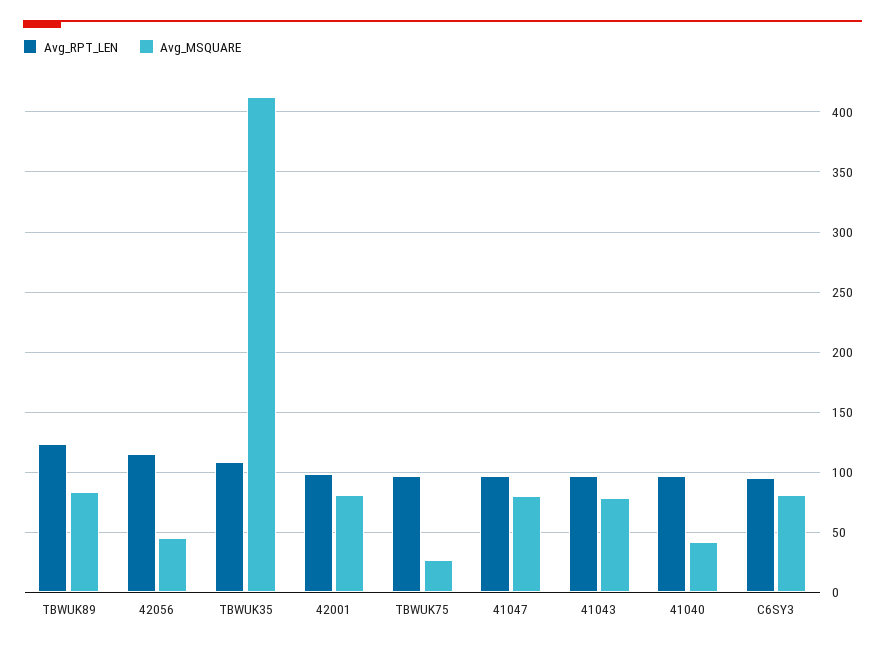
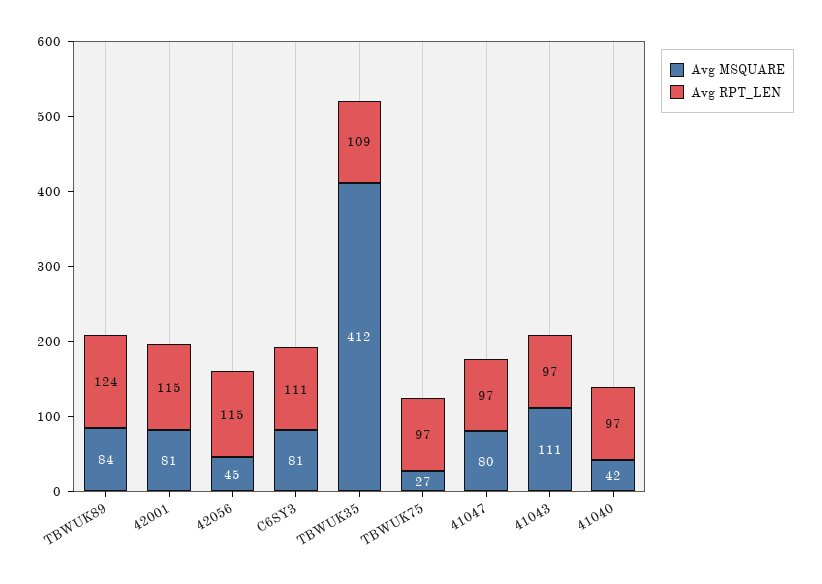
  {
    "Avg_RPT_LEN": {
      "TBWUK89": 124,
      "42056": 115,
      "TBWUK35": 109,
-     "42001": 100,
+     "42001": 115,
      "TBWUK75": 97,
      "41047": 97,
      "41043": 97,
      "41040": 97,
-     "C6SY3": 95
+     "C6SY3": 111
    },
    "Avg_MSQUARE": {
      "TBWUK89": 84,
      "42056": 45,
      "TBWUK35": 412,
      "42001": 81,
      "TBWUK75": 27,
      "41047": 80,
-     "41043": 80,
+     "41043": 111,
      "41040": 42,
      "C6SY3": 81
    }
  }

